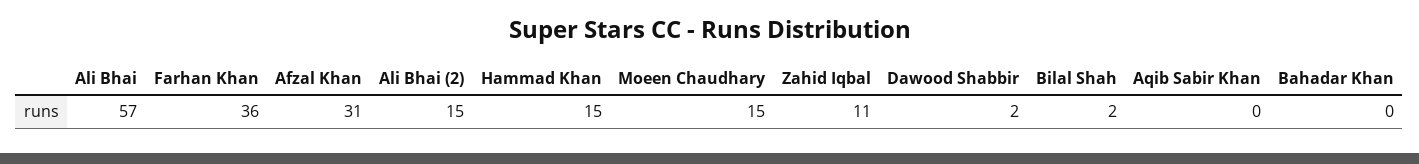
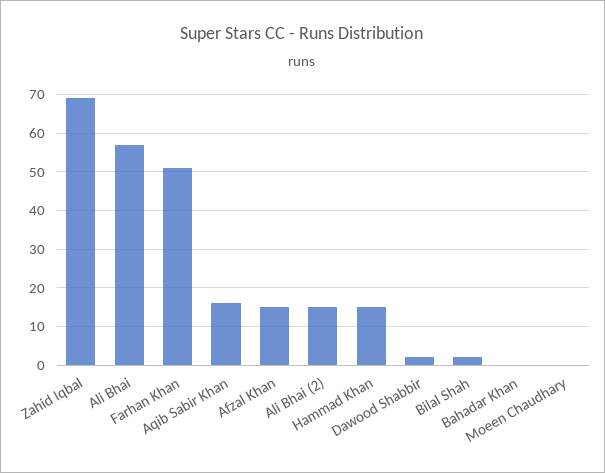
  {
    "Ali Bhai": 57,
-   "Farhan Khan": 36,
+   "Farhan Khan": 50,
-   "Afzal Khan": 31,
+   "Afzal Khan": 15,
    "Ali Bhai (2)": 15,
    "Hammad Khan": 15,
-   "Moeen Chaudhary": 15,
+   "Moeen Chaudhary": 0,
-   "Zahid Iqbal": 11,
+   "Zahid Iqbal": 70,
    "Dawood Shabbir": 2,
    "Bilal Shah": 2,
-   "Aqib Sabir Khan": 0,
+   "Aqib Sabir Khan": 15,
    "Bahadar Khan": 0
  }

